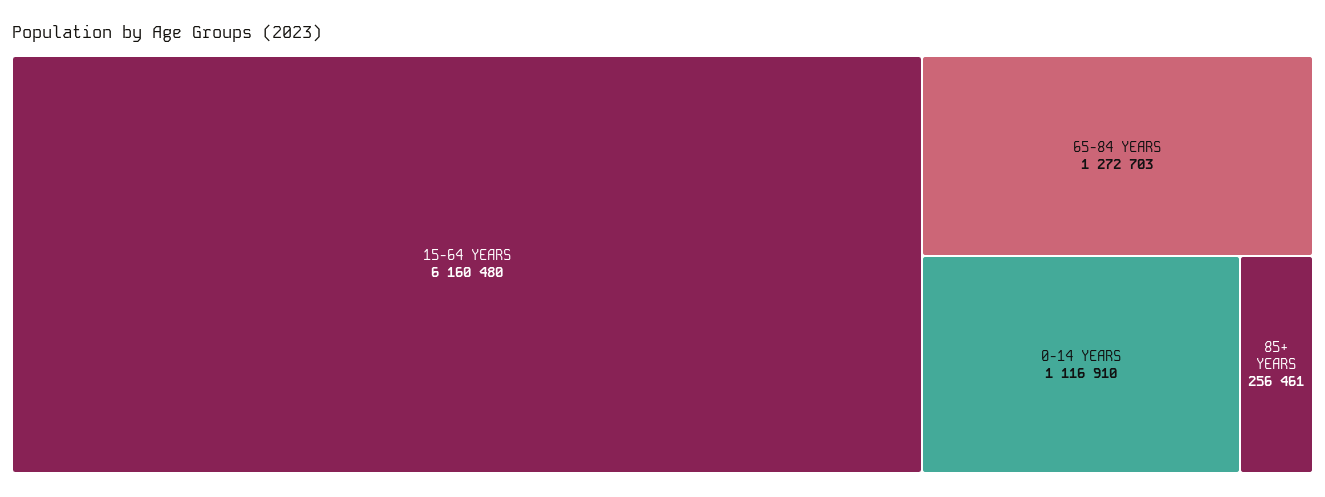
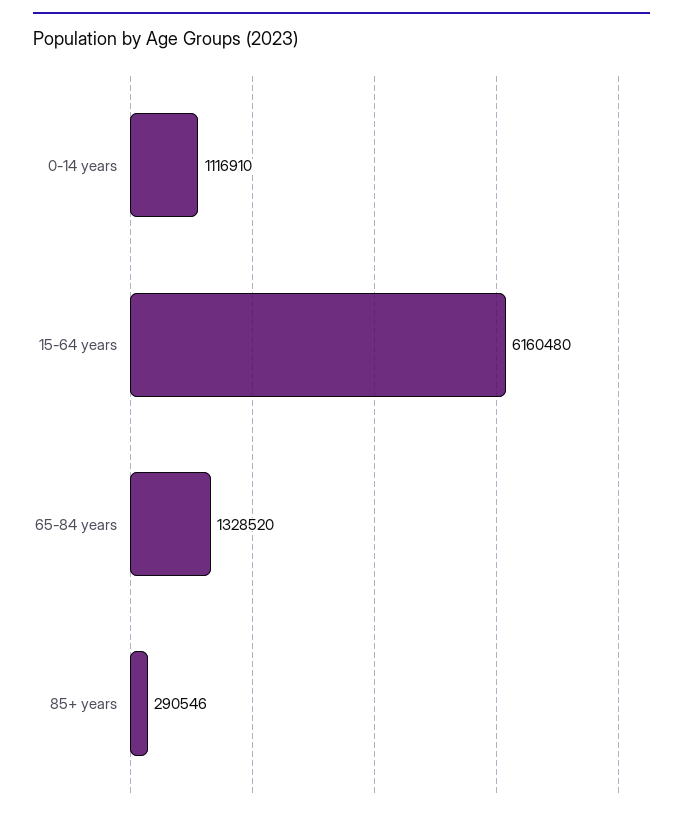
  {
    "15-64 YEARS": 6160480,
-   "65-84 YEARS": 1272703,
+   "65-84 YEARS": 1328520,
    "0-14 YEARS": 1116910,
-   "85+ YEARS": 256461
+   "85+ YEARS": 290546
  }

